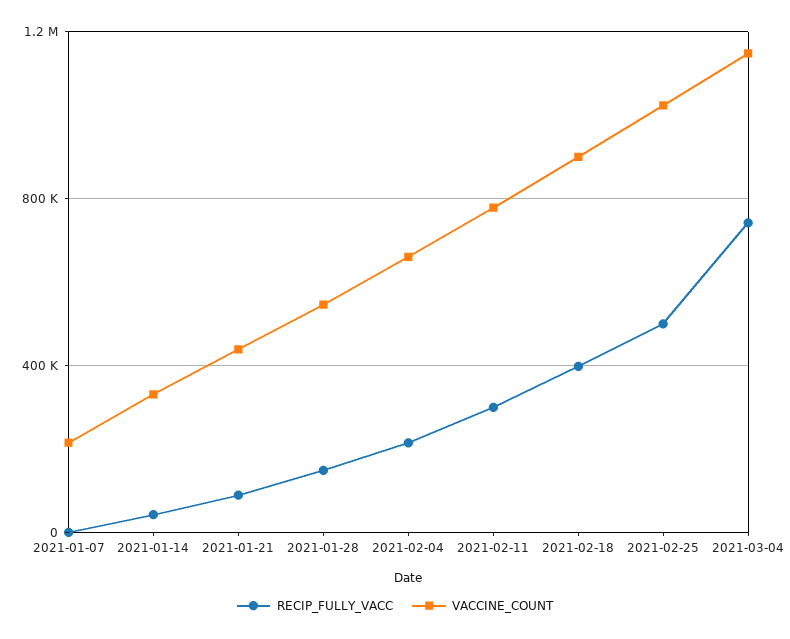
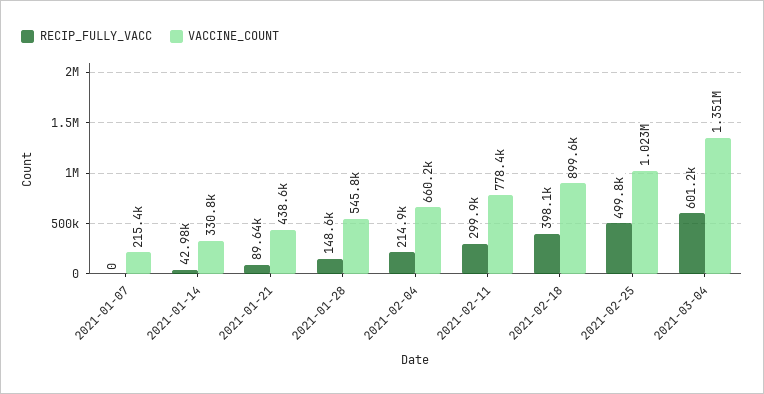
  {
    "RECIP_FULLY_VACC": {
      "2021-01-07": 0,
      "2021-01-14": 42980,
      "2021-01-21": 89640,
      "2021-01-28": 148600,
      "2021-02-04": 214900,
      "2021-02-11": 299900,
      "2021-02-18": 398100,
      "2021-02-25": 499800,
-     "2021-03-04": 750000
+     "2021-03-04": 601200
    },
    "VACCINE_COUNT": {
      "2021-01-07": 215400,
      "2021-01-14": 330800,
      "2021-01-21": 438600,
      "2021-01-28": 545800,
      "2021-02-04": 660200,
      "2021-02-11": 778400,
      "2021-02-18": 899600,
      "2021-02-25": 1023000,
-     "2021-03-04": 1150000
+     "2021-03-04": 1351000
    }
  }

